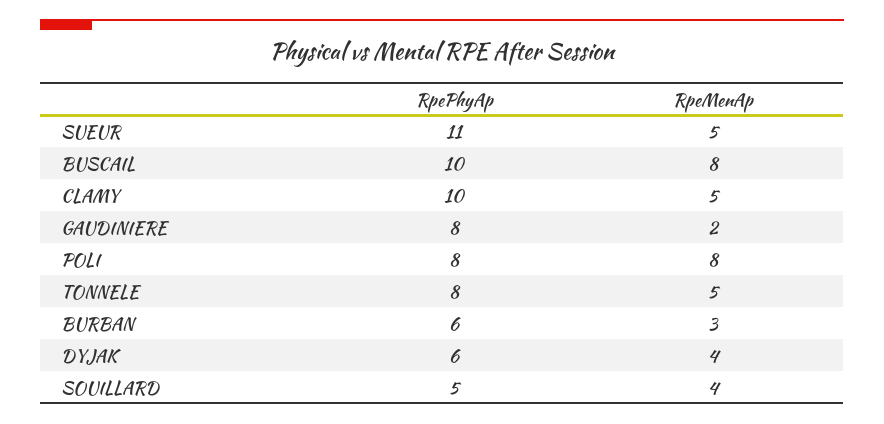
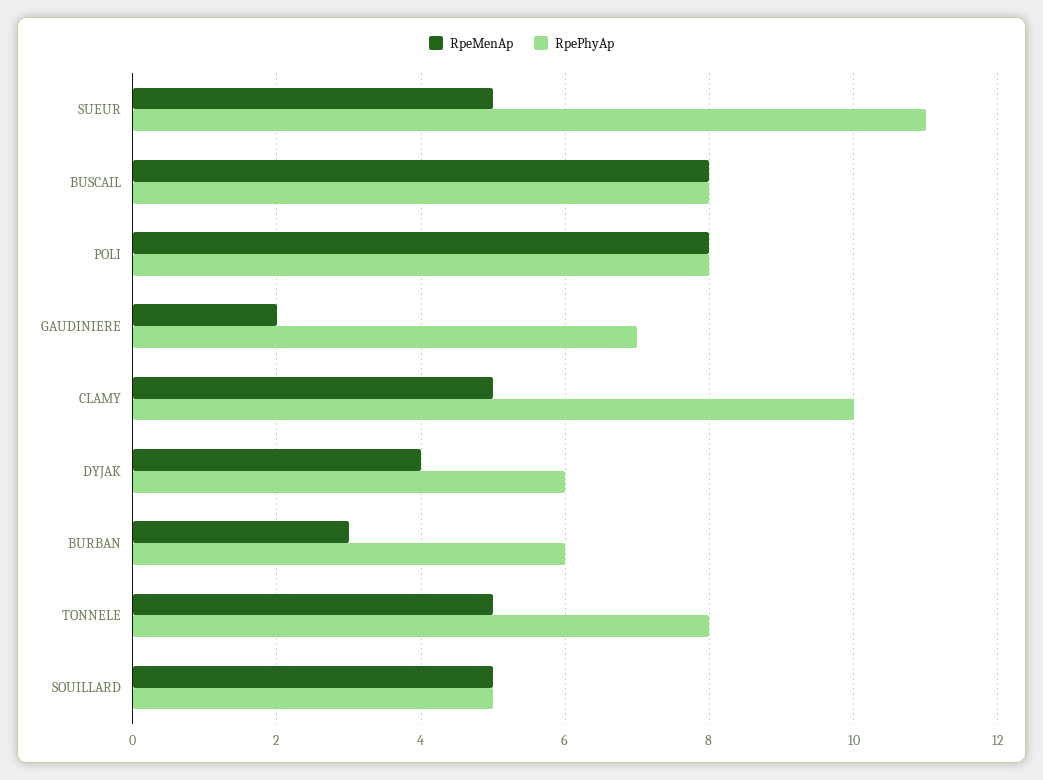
  {
    "RpePhyAp": {
      "SUEUR": 11,
-     "BUSCAIL": 10,
+     "BUSCAIL": 8,
      "CLAMY": 10,
-     "GAUDINIERE": 8,
+     "GAUDINIERE": 7,
      "POLI": 8,
      "TONNELE": 8,
      "BURBAN": 6,
      "DYJAK": 6,
      "SOUILLARD": 5
    },
    "RpeMenAp": {
      "SUEUR": 5,
      "BUSCAIL": 8,
      "CLAMY": 5,
      "GAUDINIERE": 2,
      "POLI": 8,
      "TONNELE": 5,
      "BURBAN": 3,
      "DYJAK": 4,
-     "SOUILLARD": 4
+     "SOUILLARD": 5
    }
  }

